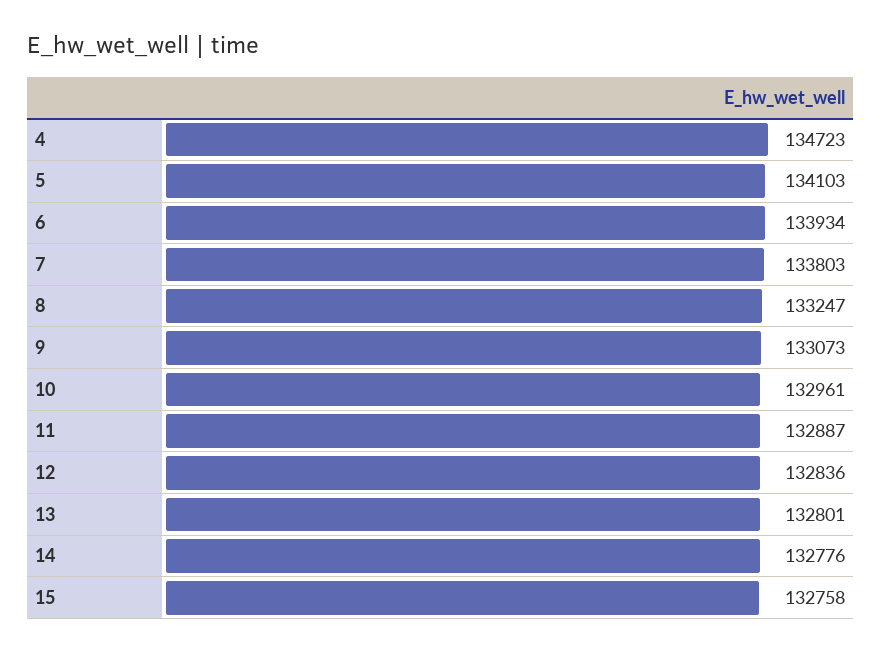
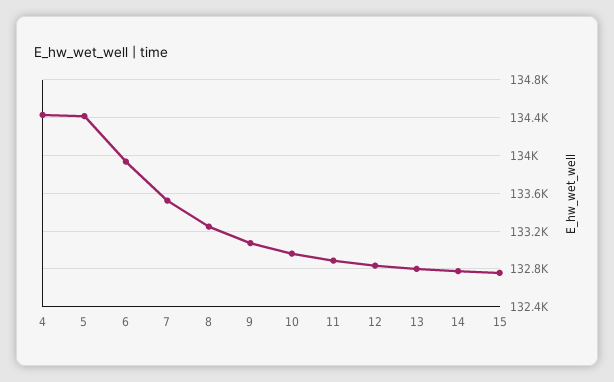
  {
-   "4": 134723,
+   "4": 134400,
-   "5": 134103,
+   "5": 134400,
    "6": 133934,
-   "7": 133803,
+   "7": 133500,
    "8": 133247,
    "9": 133073,
    "10": 132961,
    "11": 132887,
    "12": 132836,
    "13": 132801,
    "14": 132776,
    "15": 132758
  }

